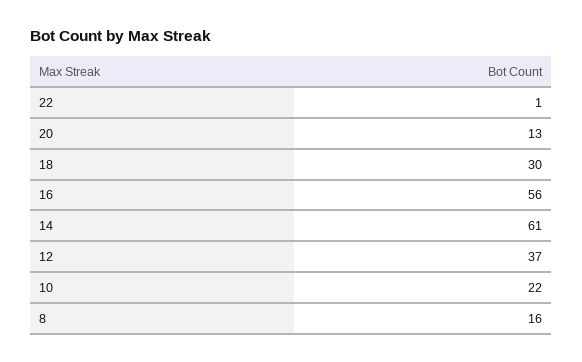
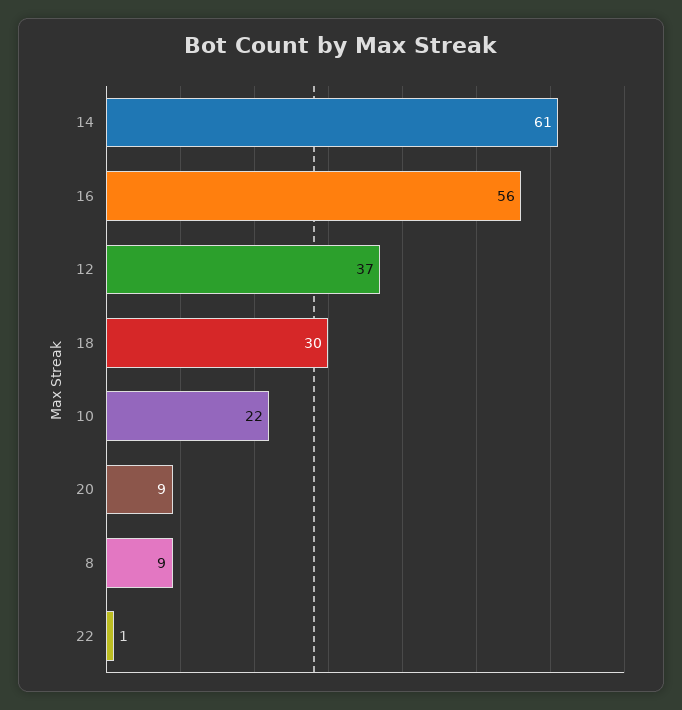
  {
    "22": 1,
-   "20": 13,
+   "20": 9,
    "18": 30,
    "16": 56,
    "14": 61,
    "12": 37,
    "10": 22,
-   "8": 16
+   "8": 9
  }

